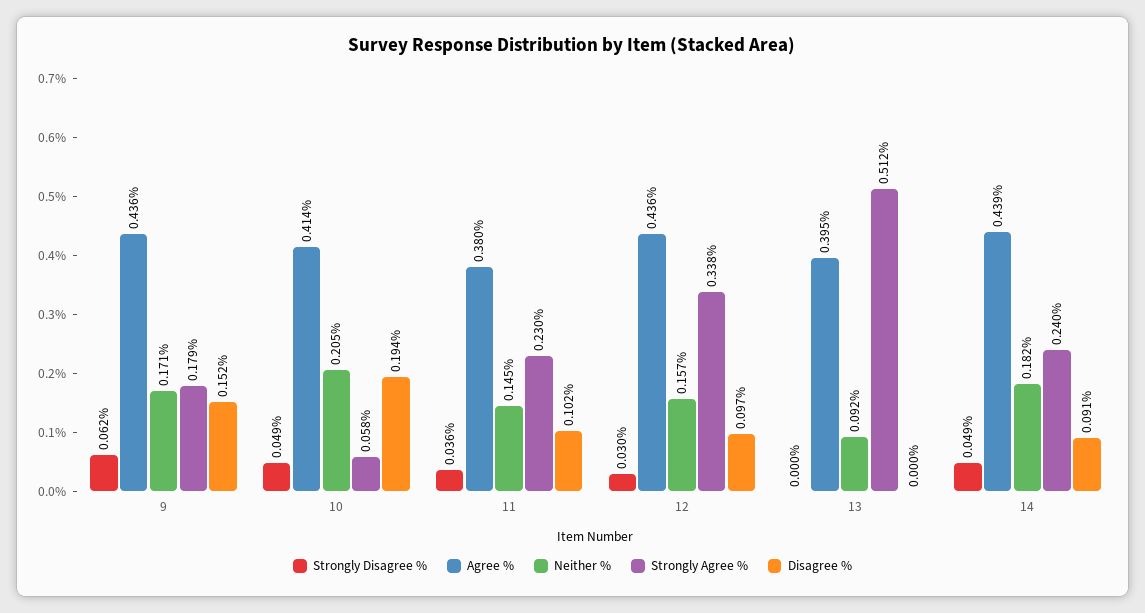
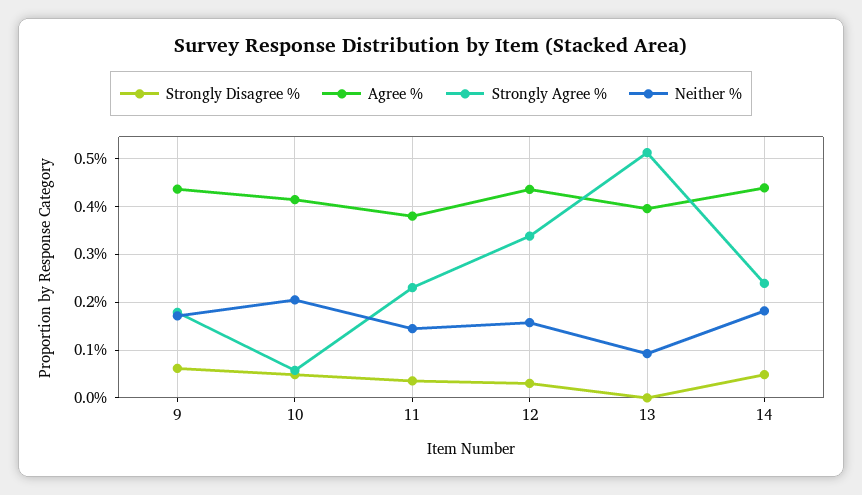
  {
    "Strongly Disagree %": {
      "9": 0.062,
      "10": 0.049,
      "11": 0.036,
      "12": 0.03,
      "13": 0,
      "14": 0.049
    },
    "Agree %": {
      "9": 0.436,
      "10": 0.414,
      "11": 0.38,
      "12": 0.436,
      "13": 0.395,
      "14": 0.439
    },
    "Neither %": {
      "9": 0.171,
      "10": 0.205,
      "11": 0.145,
      "12": 0.157,
      "13": 0.092,
      "14": 0.182
    },
    "Strongly Agree %": {
      "9": 0.179,
      "10": 0.058,
      "11": 0.23,
      "12": 0.338,
      "13": 0.512,
      "14": 0.24
-   },
+   }
-   "Disagree %": {
-     "9": 0.152,
-     "10": 0.194,
-     "11": 0.102,
-     "12": 0.097,
-     "13": 0,
-     "14": 0.091
-   }
  }

